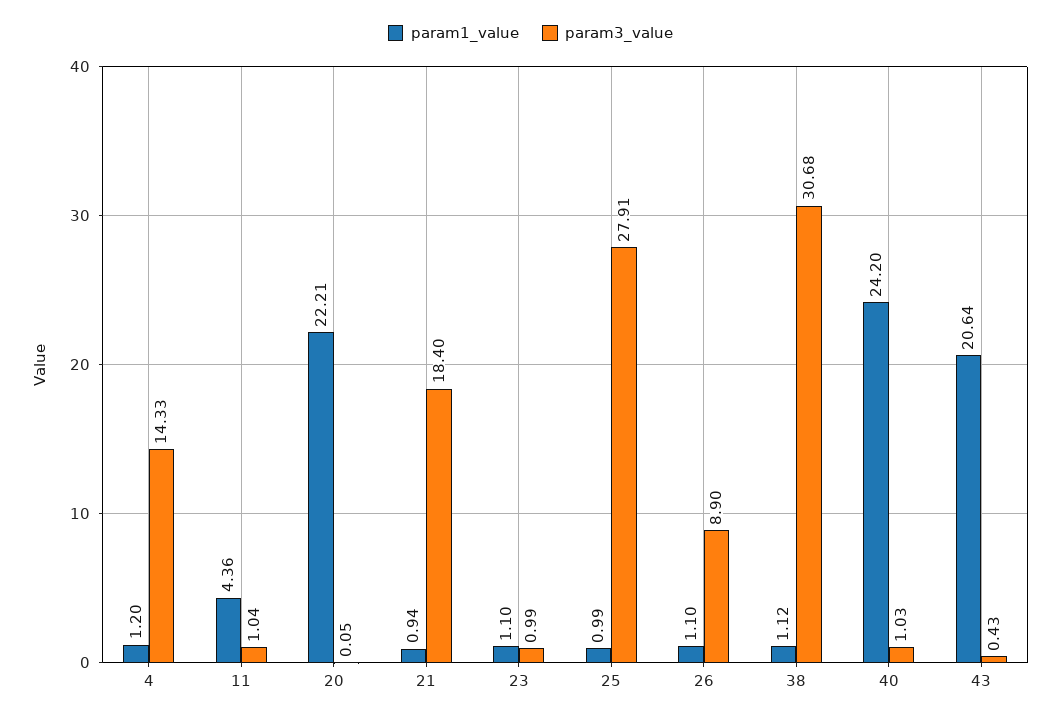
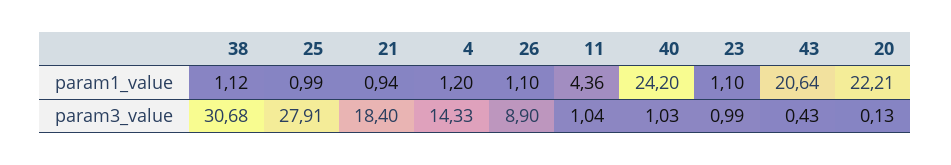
  {
    "param1_value": {
      "4": 1.2,
      "11": 4.36,
      "20": 22.21,
      "21": 0.94,
      "23": 1.1,
      "25": 0.99,
      "26": 1.1,
      "38": 1.12,
      "40": 24.2,
      "43": 20.64
    },
    "param3_value": {
      "4": 14.33,
      "11": 1.04,
-     "20": 0.05,
+     "20": 0.13,
      "21": 18.4,
      "23": 0.99,
      "25": 27.91,
      "26": 8.9,
      "38": 30.68,
      "40": 1.03,
      "43": 0.43
    }
  }

